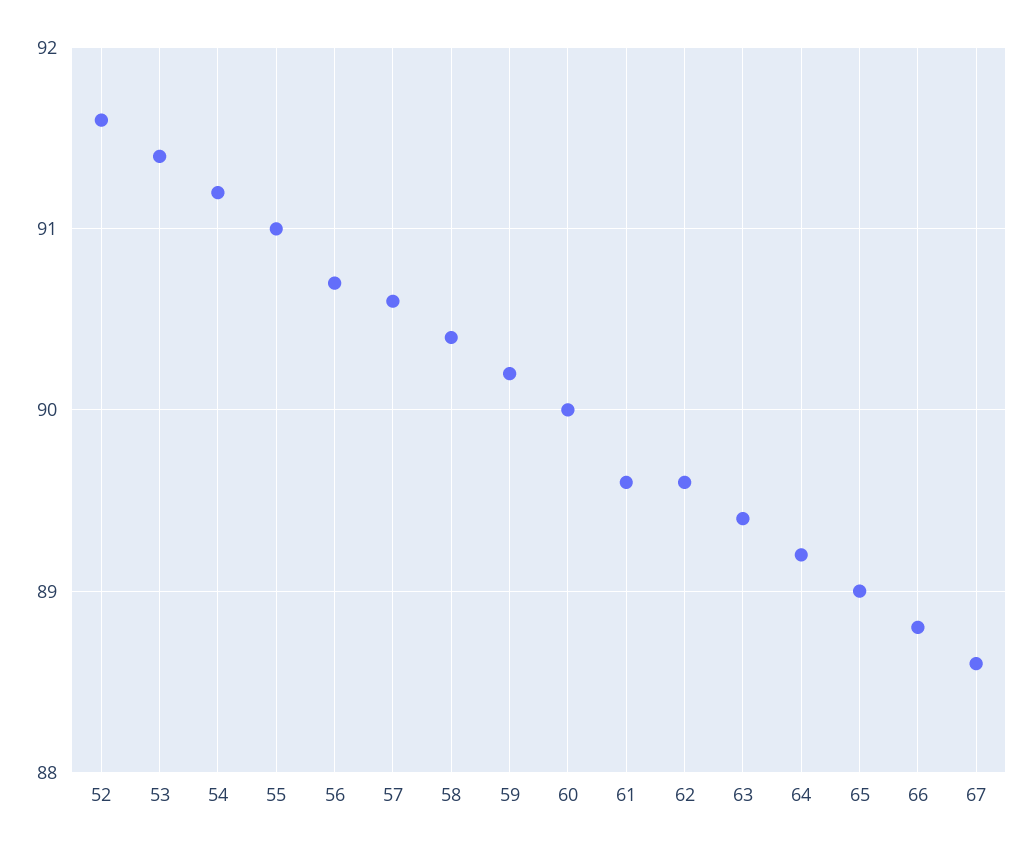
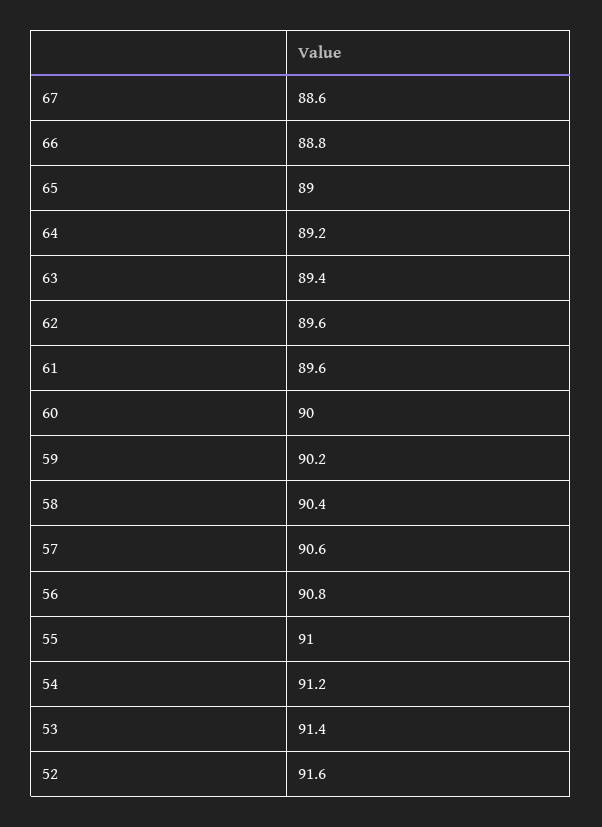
  {
    "52": 91.6,
    "53": 91.4,
    "54": 91.2,
    "55": 91,
-   "56": 90.7,
+   "56": 90.8,
    "57": 90.6,
    "58": 90.4,
    "59": 90.2,
    "60": 90,
    "61": 89.6,
    "62": 89.6,
    "63": 89.4,
    "64": 89.2,
    "65": 89,
    "66": 88.8,
    "67": 88.6
  }

